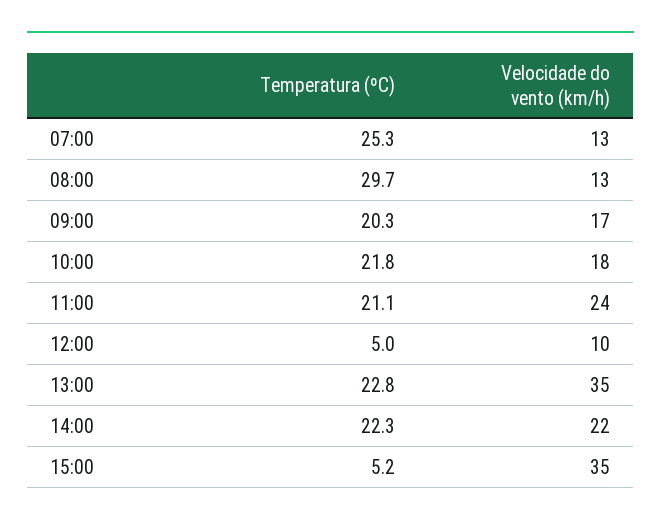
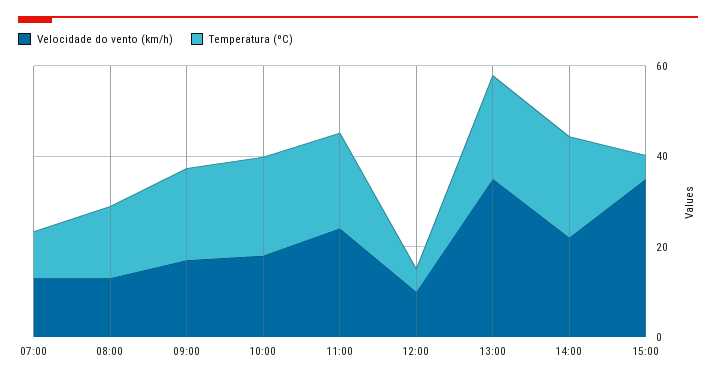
  {
    "Temperatura (ºC)": {
-     "07:00": 25.3,
+     "07:00": 10,
-     "08:00": 29.7,
+     "08:00": 15,
      "09:00": 20.3,
      "10:00": 21.8,
      "11:00": 21.1,
      "12:00": 5,
      "13:00": 22.8,
      "14:00": 22.3,
      "15:00": 5.2
    },
    "Velocidade do vento (km/h)": {
      "07:00": 13,
      "08:00": 13,
      "09:00": 17,
      "10:00": 18,
      "11:00": 24,
      "12:00": 10,
      "13:00": 35,
      "14:00": 22,
      "15:00": 35
    }
  }

